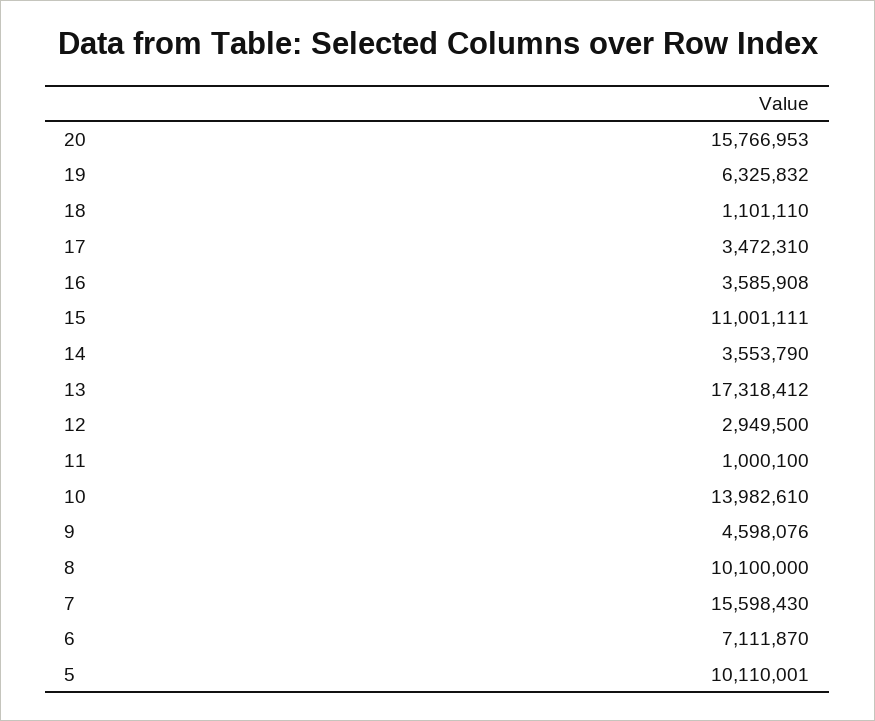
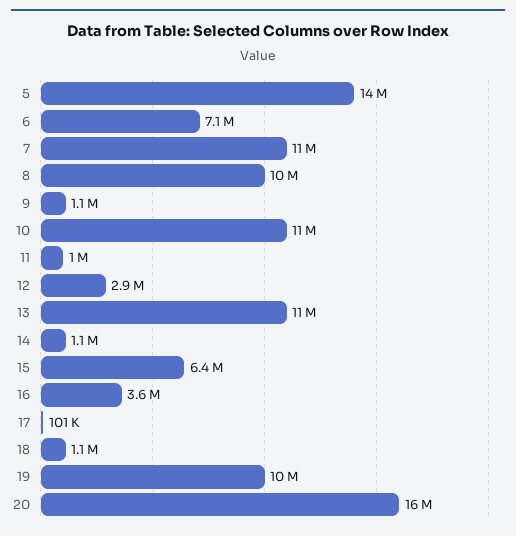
  {
    "20": 15766953,
-   "19": 6325832,
+   "19": 10000000,
    "18": 1101110,
-   "17": 3472310,
+   "17": 101000,
    "16": 3585908,
-   "15": 11001111,
+   "15": 6400000,
-   "14": 3553790,
+   "14": 1100000,
-   "13": 17318412,
+   "13": 11000000,
    "12": 2949500,
    "11": 1000100,
-   "10": 13982610,
+   "10": 11000000,
-   "9": 4598076,
+   "9": 1100000,
    "8": 10100000,
-   "7": 15598430,
+   "7": 11000000,
    "6": 7111870,
-   "5": 10110001
+   "5": 14000000
  }

